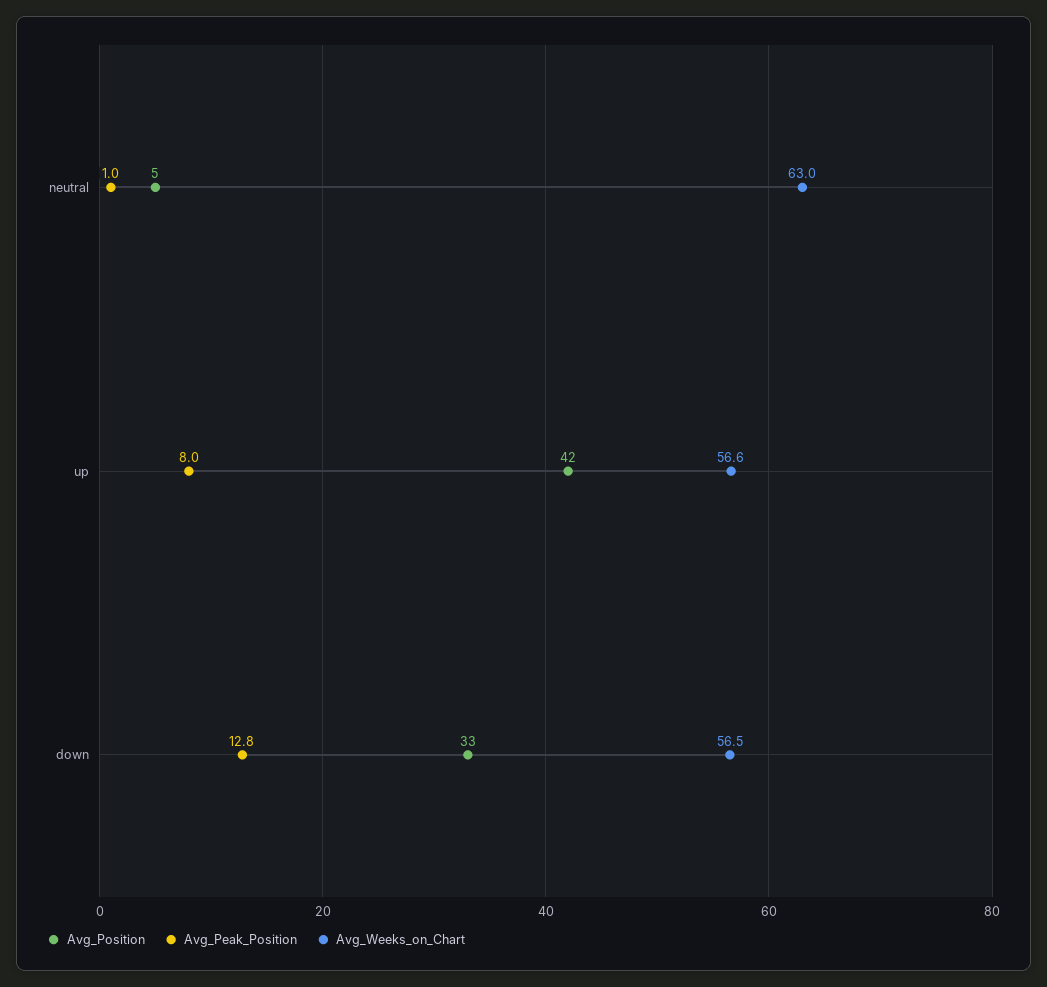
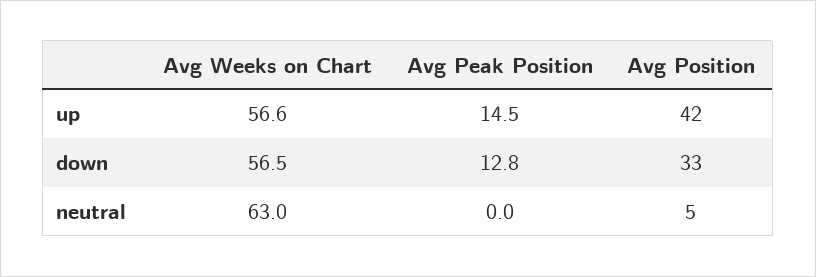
  {
    "Avg_Position": {
      "neutral": 5,
      "up": 42,
      "down": 33
    },
    "Avg_Peak_Position": {
-     "neutral": 1,
+     "neutral": 0,
-     "up": 8,
+     "up": 14.5,
      "down": 12.8
    },
    "Avg_Weeks_on_Chart": {
      "neutral": 63,
      "up": 56.6,
      "down": 56.5
    }
  }

